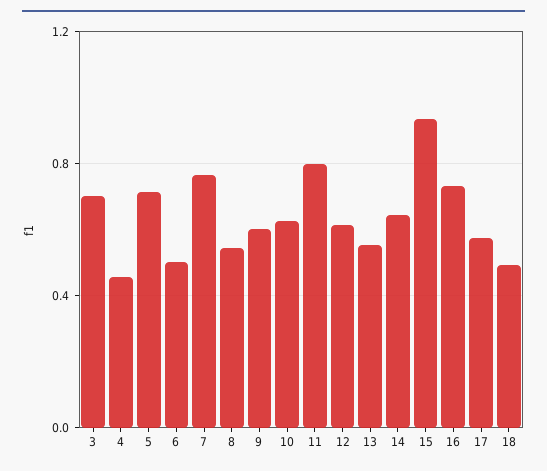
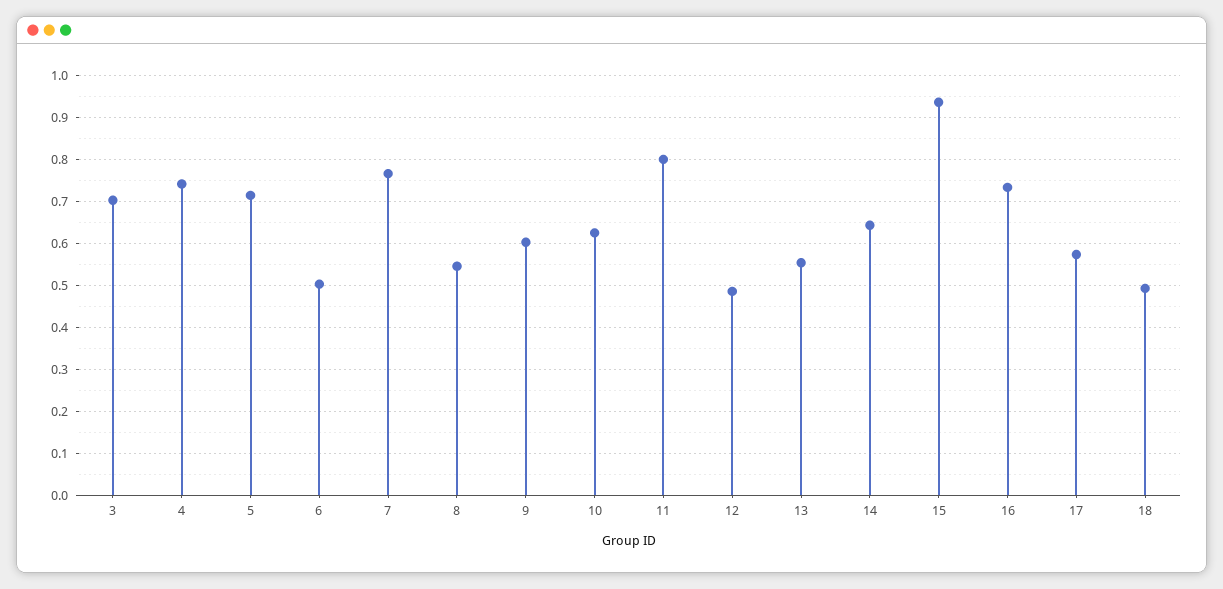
  {
    "3": 0.7,
-   "4": 0.45,
+   "4": 0.74,
    "5": 0.72,
    "6": 0.5,
    "7": 0.76,
    "8": 0.54,
    "9": 0.6,
    "10": 0.62,
    "11": 0.8,
-   "12": 0.6,
+   "12": 0.48,
    "13": 0.56,
    "14": 0.64,
    "15": 0.94,
    "16": 0.74,
    "17": 0.58,
    "18": 0.5
  }

